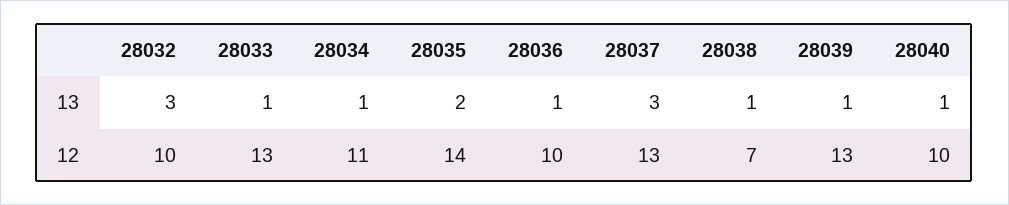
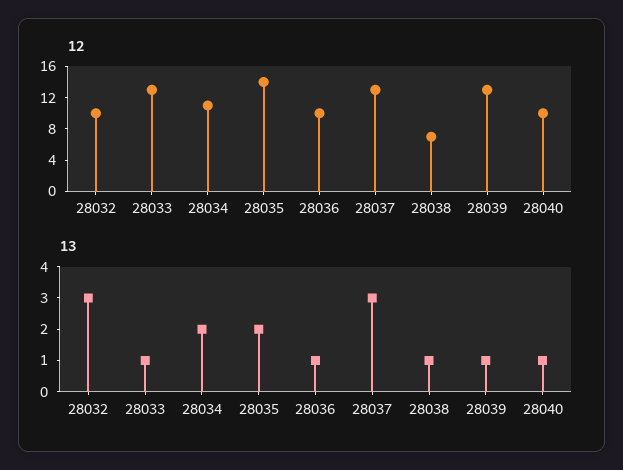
  {
    "13": {
      "28032": 3,
      "28033": 1,
-     "28034": 1,
+     "28034": 2,
      "28035": 2,
      "28036": 1,
      "28037": 3,
      "28038": 1,
      "28039": 1,
      "28040": 1
    },
    "12": {
      "28032": 10,
      "28033": 13,
      "28034": 11,
      "28035": 14,
      "28036": 10,
      "28037": 13,
      "28038": 7,
      "28039": 13,
      "28040": 10
    }
  }

